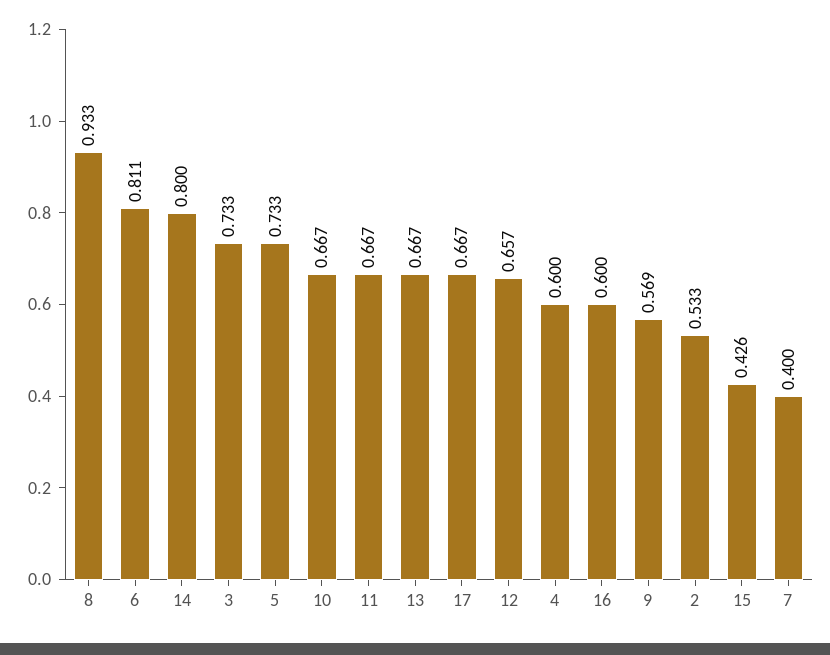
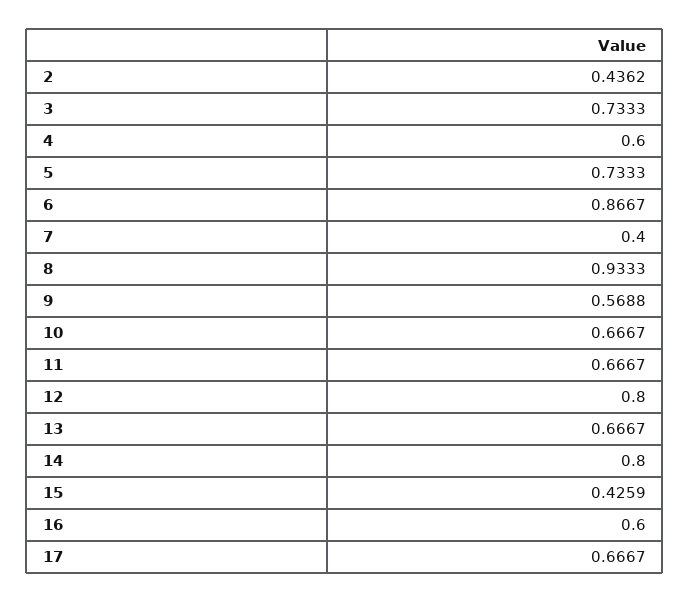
  {
    "8": 0.9333,
-   "6": 0.811,
+   "6": 0.8667,
    "14": 0.8,
    "3": 0.7333,
    "5": 0.7333,
    "10": 0.6667,
    "11": 0.6667,
    "13": 0.6667,
    "17": 0.6667,
-   "12": 0.657,
+   "12": 0.8,
    "4": 0.6,
    "16": 0.6,
    "9": 0.5688,
-   "2": 0.533,
+   "2": 0.4362,
    "15": 0.4259,
    "7": 0.4
  }

